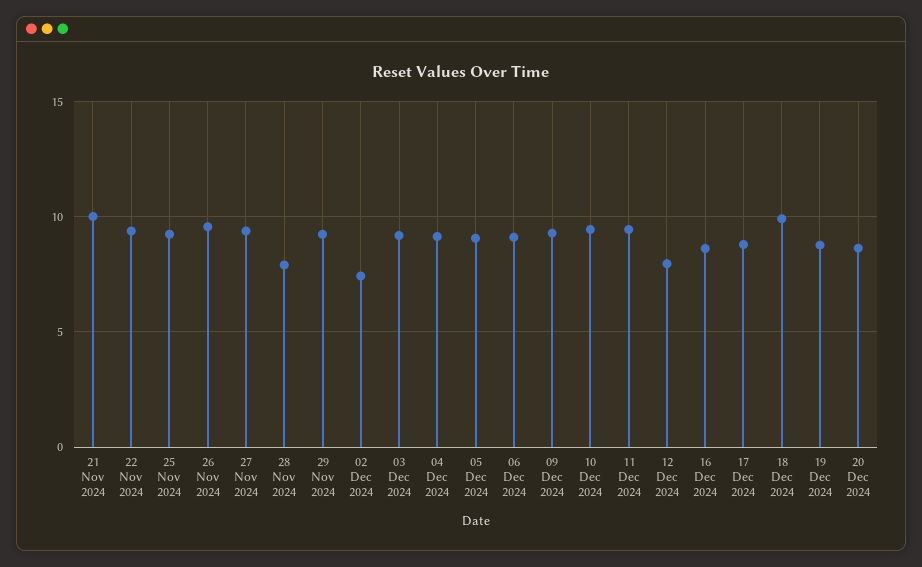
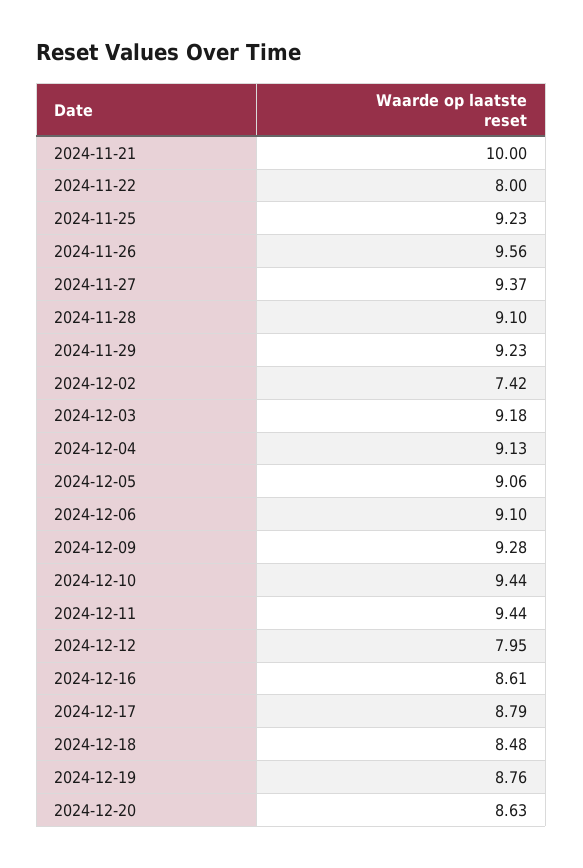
  {
    "21 Nov 2024": 10,
-   "22 Nov 2024": 9.5,
+   "22 Nov 2024": 8,
    "25 Nov 2024": 9.23,
    "26 Nov 2024": 9.56,
    "27 Nov 2024": 9.37,
-   "28 Nov 2024": 8,
+   "28 Nov 2024": 9.1,
    "29 Nov 2024": 9.23,
    "02 Dec 2024": 7.42,
    "03 Dec 2024": 9.18,
    "04 Dec 2024": 9.13,
    "05 Dec 2024": 9.06,
    "06 Dec 2024": 9.1,
    "09 Dec 2024": 9.28,
    "10 Dec 2024": 9.44,
    "11 Dec 2024": 9.44,
    "12 Dec 2024": 7.95,
    "16 Dec 2024": 8.61,
    "17 Dec 2024": 8.79,
-   "18 Dec 2024": 10,
+   "18 Dec 2024": 8.48,
    "19 Dec 2024": 8.76,
    "20 Dec 2024": 8.63
  }

